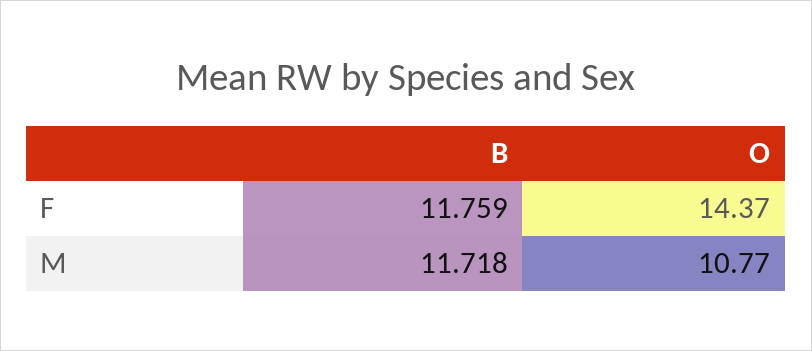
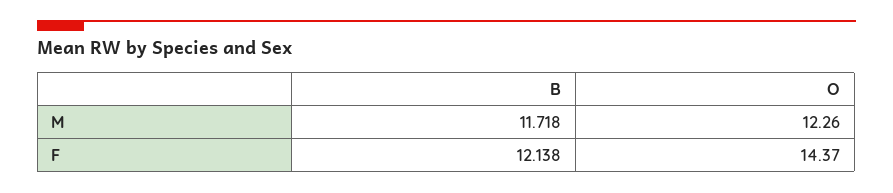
  {
    "B": {
-     "F": 11.759,
+     "F": 12.138,
      "M": 11.718
    },
    "O": {
      "F": 14.37,
-     "M": 10.77
+     "M": 12.26
    }
  }

